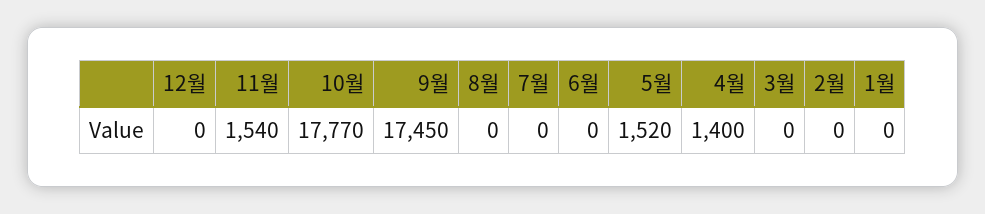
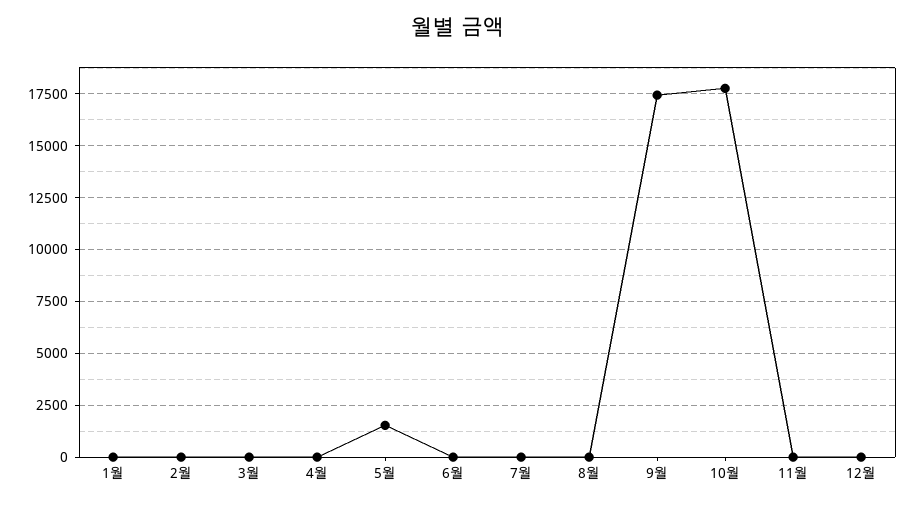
  {
    "12월": 0,
-   "11월": 1540,
+   "11월": 0,
    "10월": 17770,
    "9월": 17450,
    "8월": 0,
    "7월": 0,
    "6월": 0,
    "5월": 1520,
-   "4월": 1400,
+   "4월": 0,
    "3월": 0,
    "2월": 0,
    "1월": 0
  }

